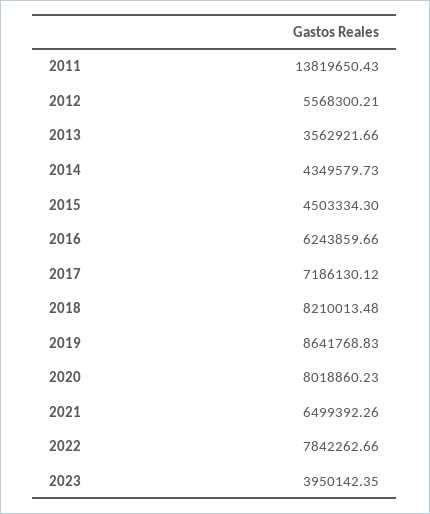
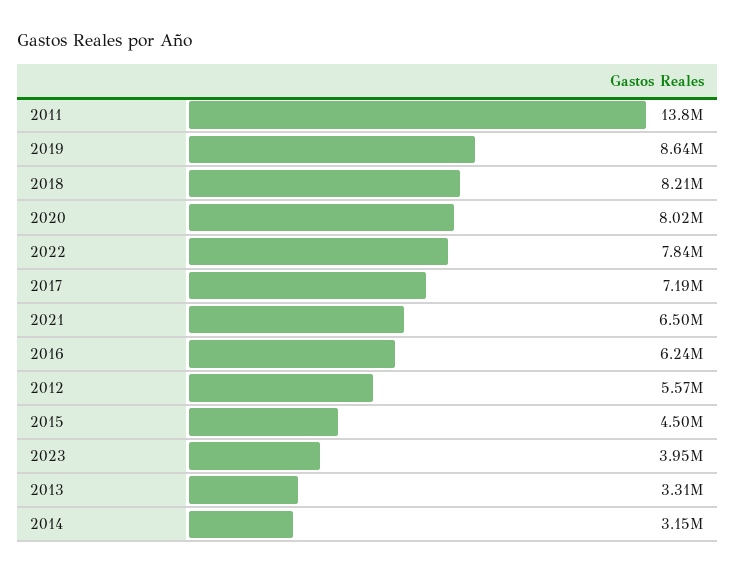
  {
    "2011": 13819650.43,
    "2012": 5568300.21,
-   "2013": 3562921.66,
+   "2013": 3310000,
-   "2014": 4349579.73,
+   "2014": 3150000,
    "2015": 4503334.3,
    "2016": 6243859.66,
    "2017": 7186130.12,
    "2018": 8210013.48,
    "2019": 8641768.83,
    "2020": 8018860.23,
    "2021": 6499392.26,
    "2022": 7842262.66,
    "2023": 3950142.35
  }

